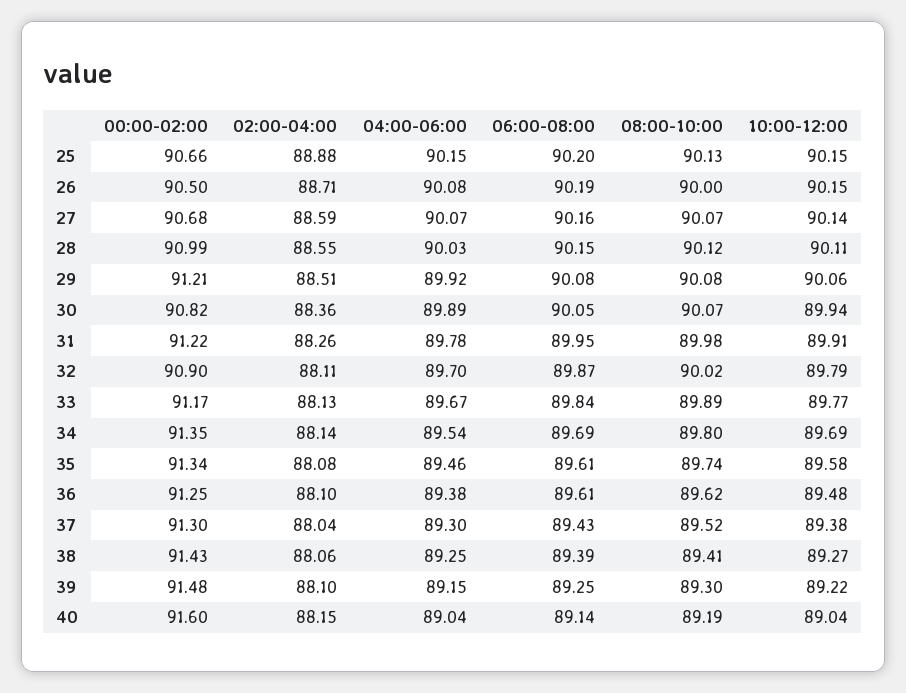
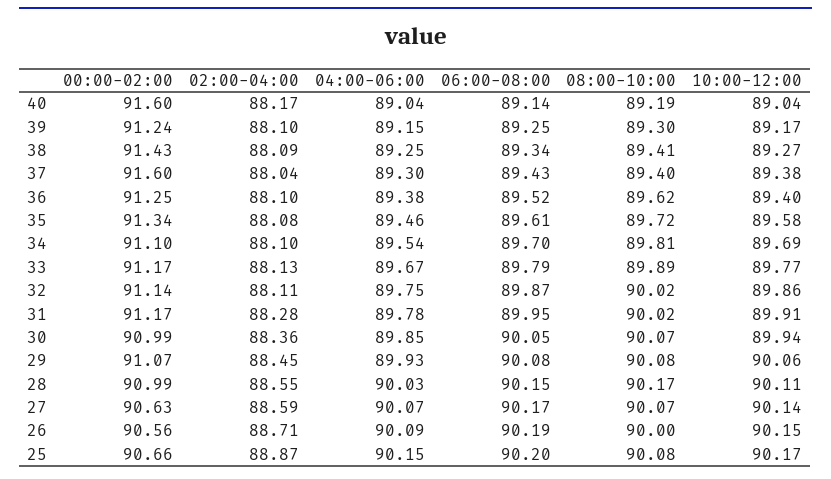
  {
    "00:00-02:00": {
      "25": 90.66,
-     "26": 90.5,
+     "26": 90.56,
-     "27": 90.68,
+     "27": 90.63,
      "28": 90.99,
-     "29": 91.21,
+     "29": 91.07,
-     "30": 90.82,
+     "30": 90.99,
-     "31": 91.22,
+     "31": 91.17,
-     "32": 90.9,
+     "32": 91.14,
      "33": 91.17,
-     "34": 91.35,
+     "34": 91.1,
      "35": 91.34,
      "36": 91.25,
-     "37": 91.3,
+     "37": 91.6,
      "38": 91.43,
-     "39": 91.48,
+     "39": 91.24,
      "40": 91.6
    },
    "02:00-04:00": {
-     "25": 88.88,
+     "25": 88.87,
      "26": 88.71,
      "27": 88.59,
      "28": 88.55,
-     "29": 88.51,
+     "29": 88.45,
      "30": 88.36,
-     "31": 88.26,
+     "31": 88.28,
      "32": 88.11,
      "33": 88.13,
-     "34": 88.14,
+     "34": 88.1,
      "35": 88.08,
      "36": 88.1,
      "37": 88.04,
-     "38": 88.06,
+     "38": 88.09,
      "39": 88.1,
-     "40": 88.15
+     "40": 88.17
    },
    "04:00-06:00": {
      "25": 90.15,
-     "26": 90.08,
+     "26": 90.09,
      "27": 90.07,
      "28": 90.03,
-     "29": 89.92,
+     "29": 89.93,
-     "30": 89.89,
+     "30": 89.85,
      "31": 89.78,
-     "32": 89.7,
+     "32": 89.75,
      "33": 89.67,
      "34": 89.54,
      "35": 89.46,
      "36": 89.38,
      "37": 89.3,
      "38": 89.25,
      "39": 89.15,
      "40": 89.04
    },
    "06:00-08:00": {
      "25": 90.2,
      "26": 90.19,
-     "27": 90.16,
+     "27": 90.17,
      "28": 90.15,
      "29": 90.08,
      "30": 90.05,
      "31": 89.95,
      "32": 89.87,
-     "33": 89.84,
+     "33": 89.79,
-     "34": 89.69,
+     "34": 89.7,
      "35": 89.61,
-     "36": 89.61,
+     "36": 89.52,
      "37": 89.43,
-     "38": 89.39,
+     "38": 89.34,
      "39": 89.25,
      "40": 89.14
    },
    "08:00-10:00": {
-     "25": 90.13,
+     "25": 90.08,
      "26": 90,
      "27": 90.07,
-     "28": 90.12,
+     "28": 90.17,
      "29": 90.08,
      "30": 90.07,
-     "31": 89.98,
+     "31": 90.02,
      "32": 90.02,
      "33": 89.89,
-     "34": 89.8,
+     "34": 89.81,
-     "35": 89.74,
+     "35": 89.72,
      "36": 89.62,
-     "37": 89.52,
+     "37": 89.4,
      "38": 89.41,
      "39": 89.3,
      "40": 89.19
    },
    "10:00-12:00": {
-     "25": 90.15,
+     "25": 90.17,
      "26": 90.15,
      "27": 90.14,
      "28": 90.11,
      "29": 90.06,
      "30": 89.94,
      "31": 89.91,
-     "32": 89.79,
+     "32": 89.86,
      "33": 89.77,
      "34": 89.69,
      "35": 89.58,
-     "36": 89.48,
+     "36": 89.4,
      "37": 89.38,
      "38": 89.27,
-     "39": 89.22,
+     "39": 89.17,
      "40": 89.04
    }
  }

